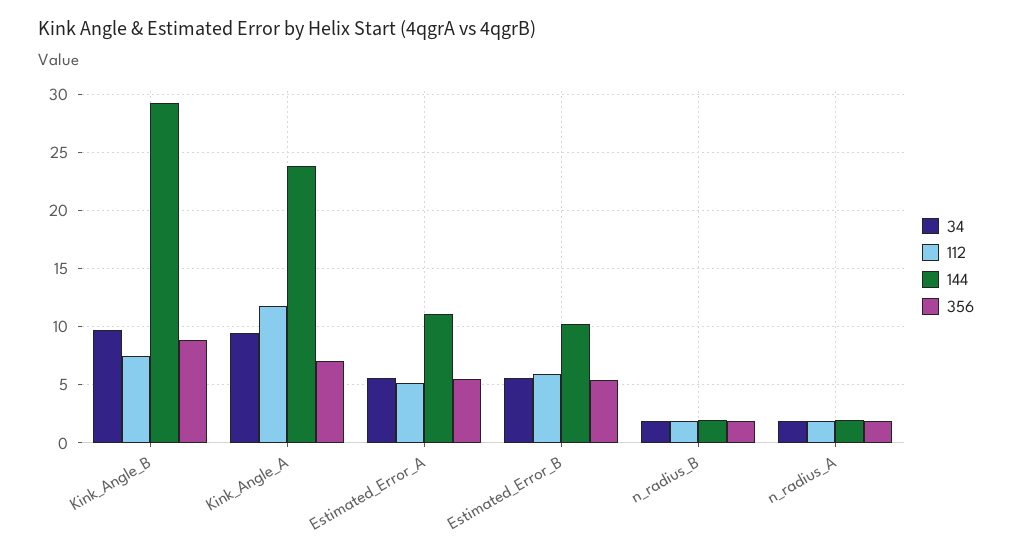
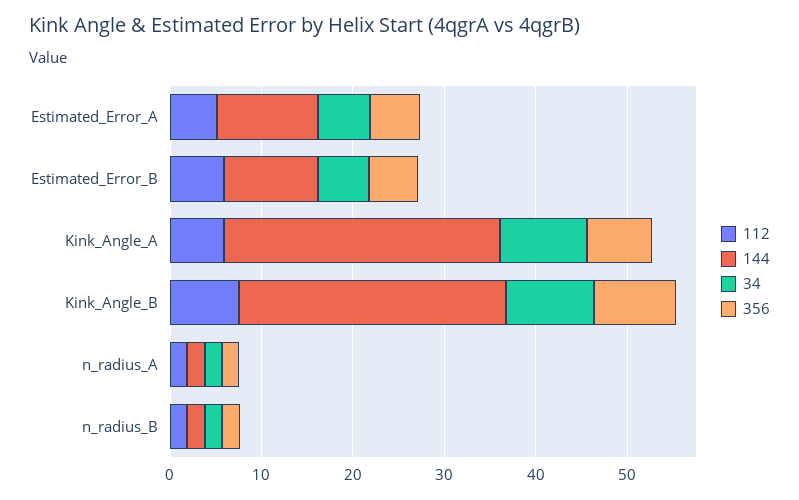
  {
    "34": {
      "Kink_Angle_B": 10,
      "Kink_Angle_A": 10,
      "Estimated_Error_A": 6,
      "Estimated_Error_B": 6,
      "n_radius_B": 2,
      "n_radius_A": 2
    },
    "112": {
      "Kink_Angle_B": 8,
-     "Kink_Angle_A": 12,
+     "Kink_Angle_A": 6,
      "Estimated_Error_A": 5,
      "Estimated_Error_B": 6,
      "n_radius_B": 2,
      "n_radius_A": 2
    },
    "144": {
      "Kink_Angle_B": 29,
-     "Kink_Angle_A": 24,
+     "Kink_Angle_A": 30,
      "Estimated_Error_A": 11,
      "Estimated_Error_B": 10,
      "n_radius_B": 2,
      "n_radius_A": 2
    },
    "356": {
      "Kink_Angle_B": 9,
      "Kink_Angle_A": 7,
      "Estimated_Error_A": 5,
      "Estimated_Error_B": 5,
      "n_radius_B": 2,
      "n_radius_A": 2
    }
  }

